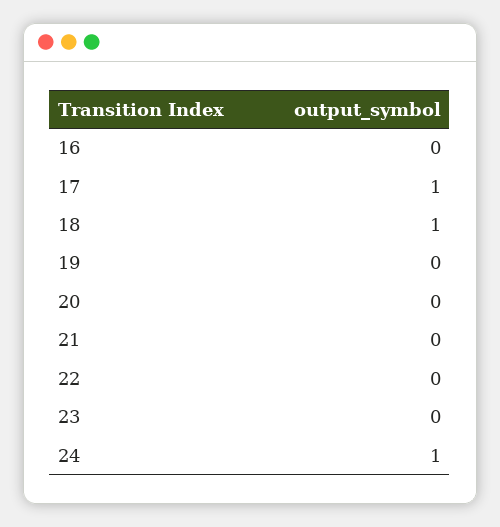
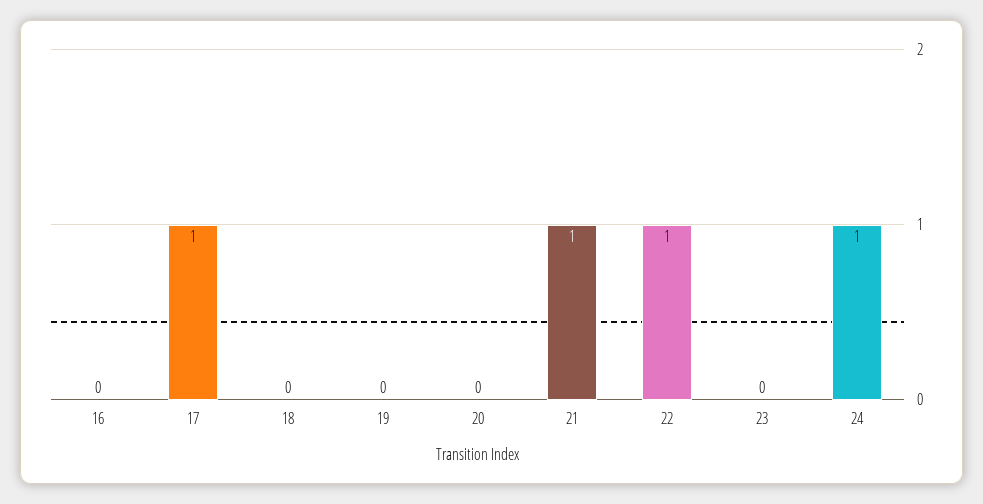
  {
    "16": 0,
    "17": 1,
-   "18": 1,
+   "18": 0,
    "19": 0,
    "20": 0,
-   "21": 0,
+   "21": 1,
-   "22": 0,
+   "22": 1,
    "23": 0,
    "24": 1
  }

